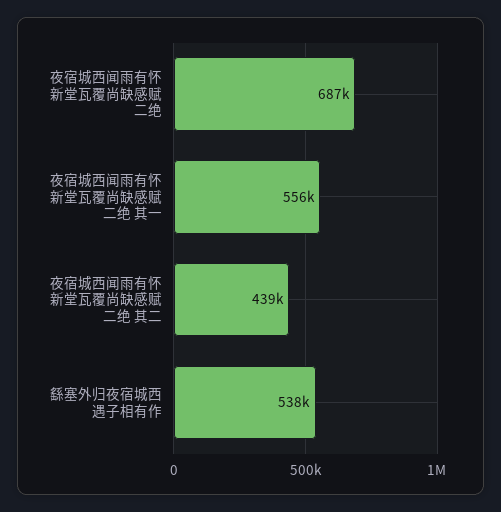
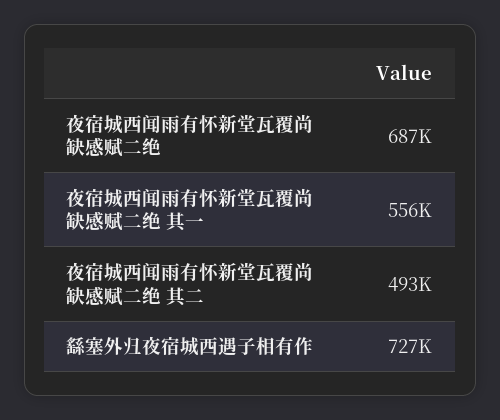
  {
    "夜宿城西闻雨有怀新堂瓦覆尚缺感赋二绝": 687000,
    "夜宿城西闻雨有怀新堂瓦覆尚缺感赋二绝 其一": 556000,
-   "夜宿城西闻雨有怀新堂瓦覆尚缺感赋二绝 其二": 439000,
+   "夜宿城西闻雨有怀新堂瓦覆尚缺感赋二绝 其二": 493000,
-   "繇塞外归夜宿城西遇子相有作": 538000
+   "繇塞外归夜宿城西遇子相有作": 727000
  }

